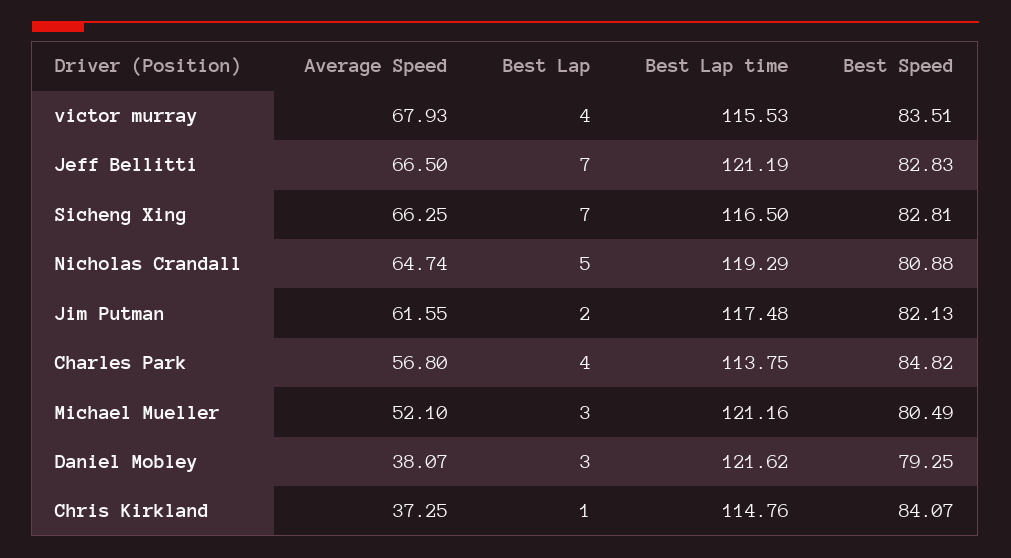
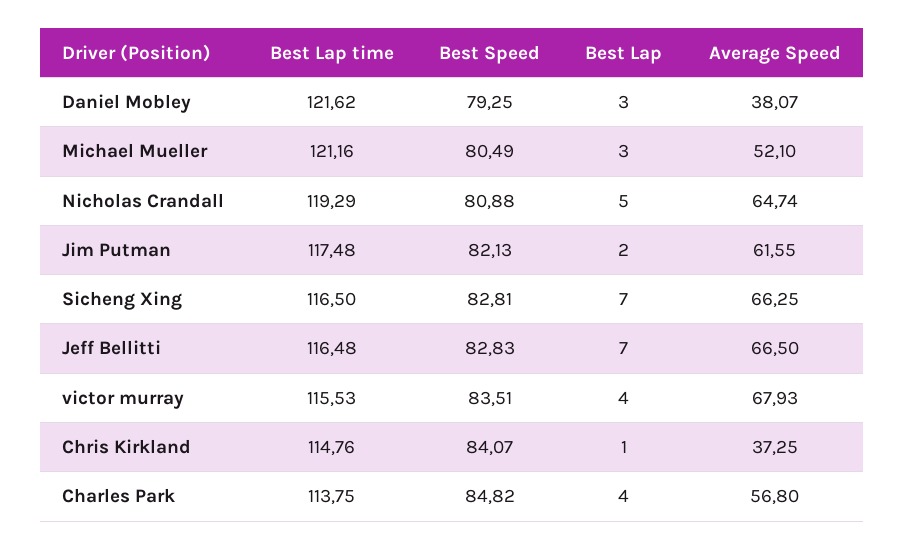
  {
    "Average Speed": {
      "victor murray": 67.93,
      "Jeff Bellitti": 66.5,
      "Sicheng Xing": 66.25,
      "Nicholas Crandall": 64.74,
      "Jim Putman": 61.55,
      "Charles Park": 56.8,
      "Michael Mueller": 52.1,
      "Daniel Mobley": 38.07,
      "Chris Kirkland": 37.25
    },
    "Best Lap": {
      "victor murray": 4,
      "Jeff Bellitti": 7,
      "Sicheng Xing": 7,
      "Nicholas Crandall": 5,
      "Jim Putman": 2,
      "Charles Park": 4,
      "Michael Mueller": 3,
      "Daniel Mobley": 3,
      "Chris Kirkland": 1
    },
    "Best Lap time": {
      "victor murray": 115.53,
-     "Jeff Bellitti": 121.19,
+     "Jeff Bellitti": 116.48,
      "Sicheng Xing": 116.5,
      "Nicholas Crandall": 119.29,
      "Jim Putman": 117.48,
      "Charles Park": 113.75,
      "Michael Mueller": 121.16,
      "Daniel Mobley": 121.62,
      "Chris Kirkland": 114.76
    },
    "Best Speed": {
      "victor murray": 83.51,
      "Jeff Bellitti": 82.83,
      "Sicheng Xing": 82.81,
      "Nicholas Crandall": 80.88,
      "Jim Putman": 82.13,
      "Charles Park": 84.82,
      "Michael Mueller": 80.49,
      "Daniel Mobley": 79.25,
      "Chris Kirkland": 84.07
    }
  }

